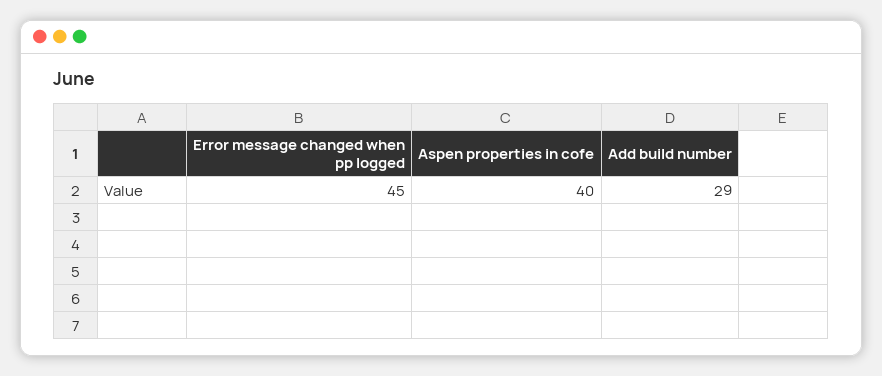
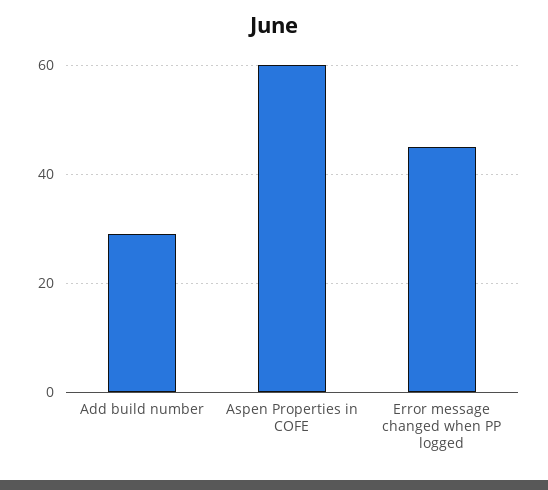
  {
    "Error message changed when pp logged": 45,
-   "Aspen properties in cofe": 40,
+   "Aspen properties in cofe": 60,
    "Add build number": 29
  }

